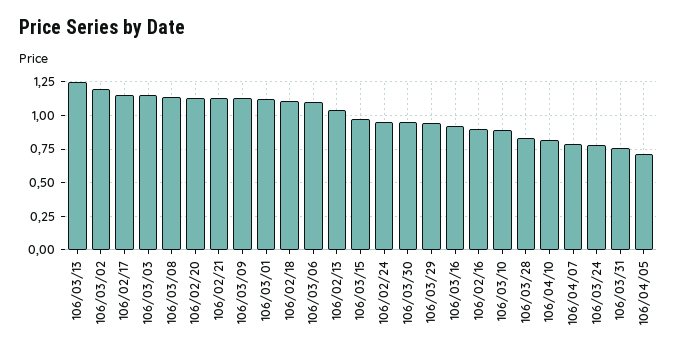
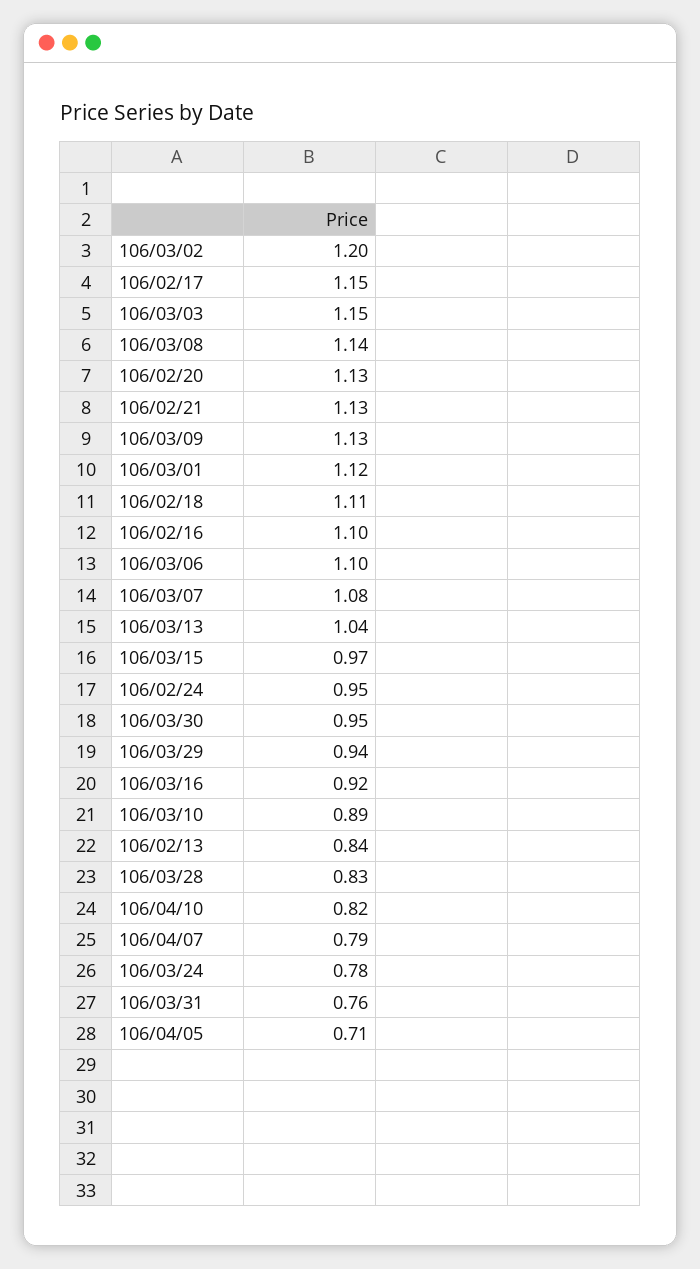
  {
-   "106/03/13": 1.25,
+   "106/03/13": 1.04,
    "106/03/02": 1.2,
    "106/02/17": 1.15,
    "106/03/03": 1.15,
    "106/03/08": 1.14,
    "106/02/20": 1.13,
    "106/02/21": 1.13,
    "106/03/09": 1.13,
    "106/03/01": 1.12,
    "106/02/18": 1.11,
    "106/03/06": 1.1,
-   "106/02/13": 1.05,
+   "106/02/13": 0.84,
    "106/03/15": 0.97,
    "106/02/24": 0.95,
    "106/03/30": 0.95,
    "106/03/29": 0.94,
    "106/03/16": 0.92,
-   "106/02/16": 0.9,
+   "106/02/16": 1.1,
    "106/03/10": 0.89,
    "106/03/28": 0.83,
    "106/04/10": 0.82,
    "106/04/07": 0.79,
    "106/03/24": 0.78,
    "106/03/31": 0.76,
-   "106/04/05": 0.71
+   "106/04/05": 0.71,
+   "106/03/07": 1.08
  }

